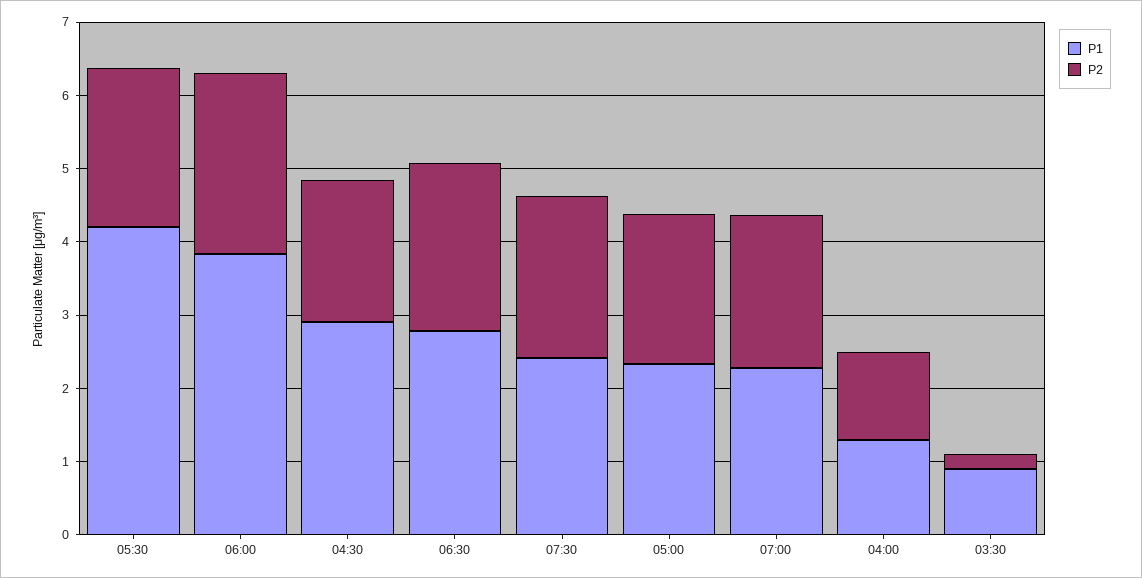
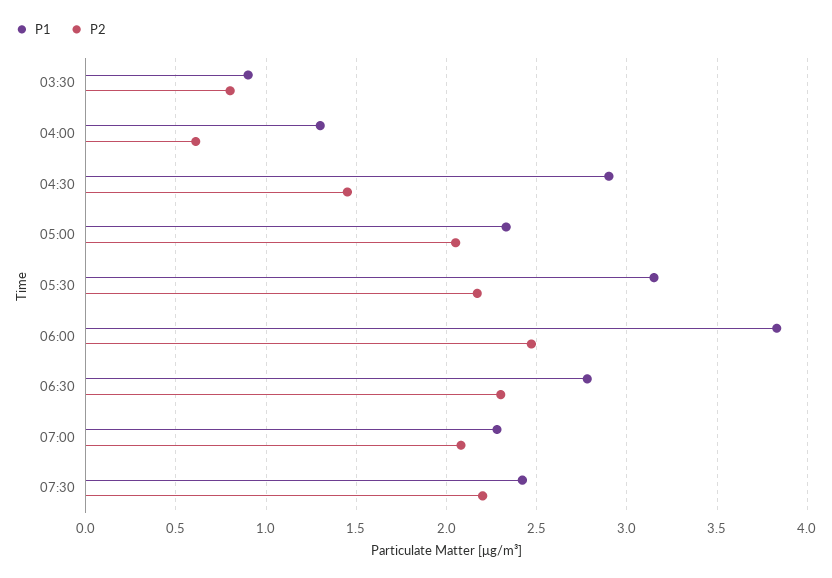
  {
    "P1": {
-     "05:30": 4.2,
+     "05:30": 3.15,
      "06:00": 3.85,
      "04:30": 2.9,
      "06:30": 2.8,
      "07:30": 2.4,
      "05:00": 2.35,
      "07:00": 2.3,
      "04:00": 1.3,
      "03:30": 0.9
    },
    "P2": {
      "05:30": 2.15,
      "06:00": 2.45,
-     "04:30": 2,
+     "04:30": 1.45,
      "06:30": 2.3,
      "07:30": 2.2,
      "05:00": 2.05,
      "07:00": 2.1,
-     "04:00": 1.2,
+     "04:00": 0.6,
-     "03:30": 0.2
+     "03:30": 0.8
    }
  }

